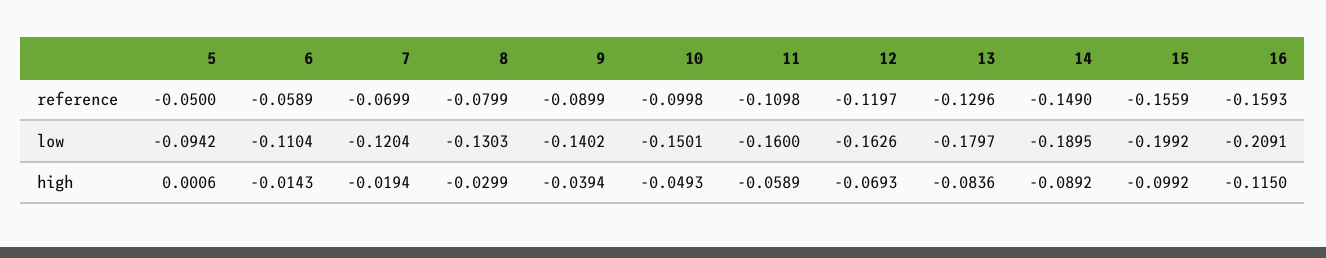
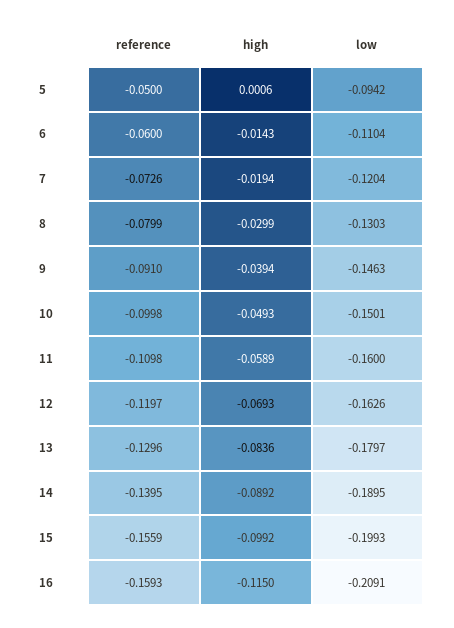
  {
    "5": {
      "reference": -0.05,
      "low": -0.0942,
      "high": 0.0006
    },
    "6": {
-     "reference": -0.0589,
+     "reference": -0.06,
      "low": -0.1104,
      "high": -0.0143
    },
    "7": {
-     "reference": -0.0699,
+     "reference": -0.0726,
      "low": -0.1204,
      "high": -0.0194
    },
    "8": {
      "reference": -0.0799,
      "low": -0.1303,
      "high": -0.0299
    },
    "9": {
-     "reference": -0.0899,
+     "reference": -0.091,
-     "low": -0.1402,
+     "low": -0.1463,
      "high": -0.0394
    },
    "10": {
      "reference": -0.0998,
      "low": -0.1501,
      "high": -0.0493
    },
    "11": {
      "reference": -0.1098,
      "low": -0.16,
      "high": -0.0589
    },
    "12": {
      "reference": -0.1197,
      "low": -0.1626,
      "high": -0.0693
    },
    "13": {
      "reference": -0.1296,
      "low": -0.1797,
      "high": -0.0836
    },
    "14": {
-     "reference": -0.149,
+     "reference": -0.1395,
      "low": -0.1895,
      "high": -0.0892
    },
    "15": {
      "reference": -0.1559,
-     "low": -0.1992,
+     "low": -0.1993,
      "high": -0.0992
    },
    "16": {
      "reference": -0.1593,
      "low": -0.2091,
      "high": -0.115
    }
  }

